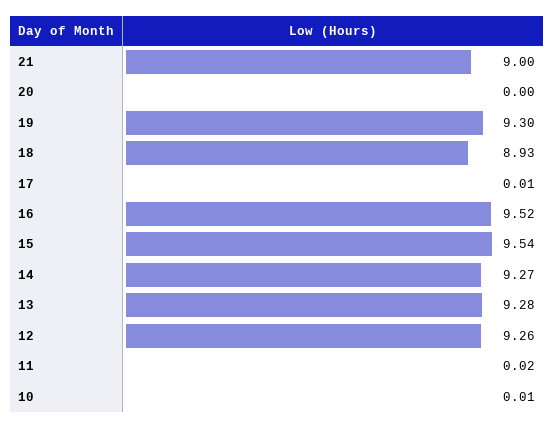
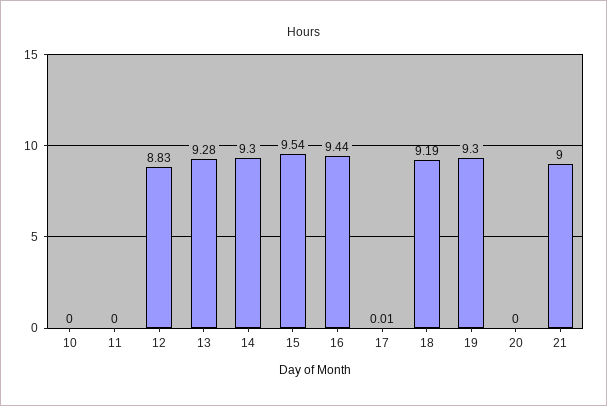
  {
    "21": 9,
    "20": 0,
    "19": 9.3,
-   "18": 8.93,
+   "18": 9.19,
    "17": 0.01,
-   "16": 9.52,
+   "16": 9.44,
    "15": 9.54,
-   "14": 9.27,
+   "14": 9.3,
    "13": 9.28,
-   "12": 9.26,
+   "12": 8.83,
-   "11": 0.02,
+   "11": 0,
-   "10": 0.01
+   "10": 0
  }

